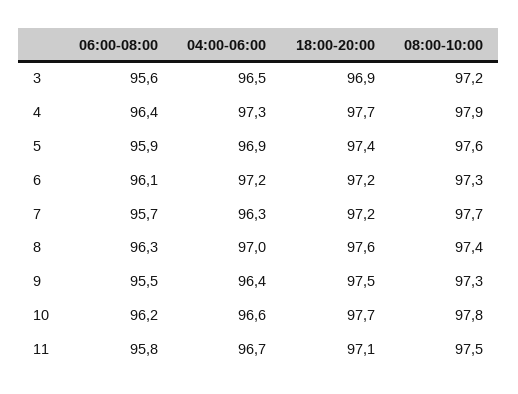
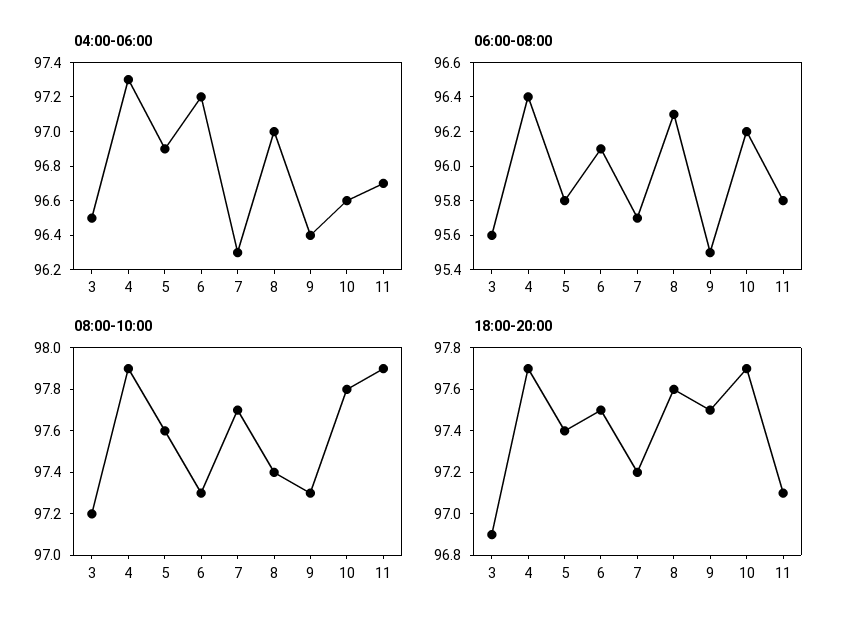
  {
    "06:00-08:00": {
      "3": 95.6,
      "4": 96.4,
-     "5": 95.9,
+     "5": 95.8,
      "6": 96.1,
      "7": 95.7,
      "8": 96.3,
      "9": 95.5,
      "10": 96.2,
      "11": 95.8
    },
    "04:00-06:00": {
      "3": 96.5,
      "4": 97.3,
      "5": 96.9,
      "6": 97.2,
      "7": 96.3,
      "8": 97,
      "9": 96.4,
      "10": 96.6,
      "11": 96.7
    },
    "18:00-20:00": {
      "3": 96.9,
      "4": 97.7,
      "5": 97.4,
-     "6": 97.2,
+     "6": 97.5,
      "7": 97.2,
      "8": 97.6,
      "9": 97.5,
      "10": 97.7,
      "11": 97.1
    },
    "08:00-10:00": {
      "3": 97.2,
      "4": 97.9,
      "5": 97.6,
      "6": 97.3,
      "7": 97.7,
      "8": 97.4,
      "9": 97.3,
      "10": 97.8,
-     "11": 97.5
+     "11": 97.9
    }
  }

